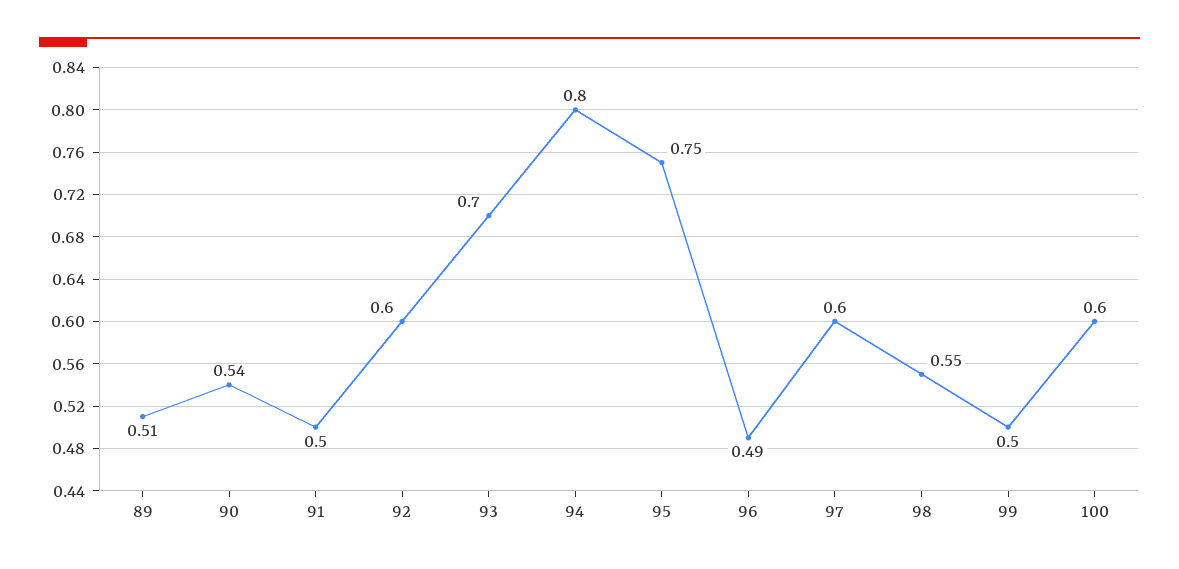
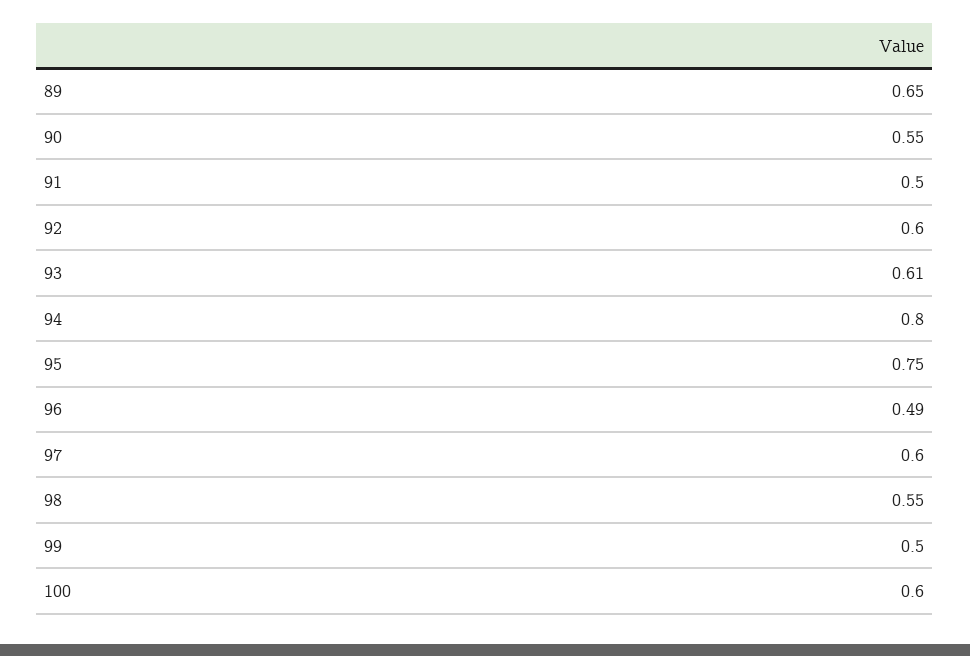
  {
-   "89": 0.51,
+   "89": 0.65,
-   "90": 0.54,
+   "90": 0.55,
    "91": 0.5,
    "92": 0.6,
-   "93": 0.7,
+   "93": 0.61,
    "94": 0.8,
    "95": 0.75,
    "96": 0.49,
    "97": 0.6,
    "98": 0.55,
    "99": 0.5,
    "100": 0.6
  }

